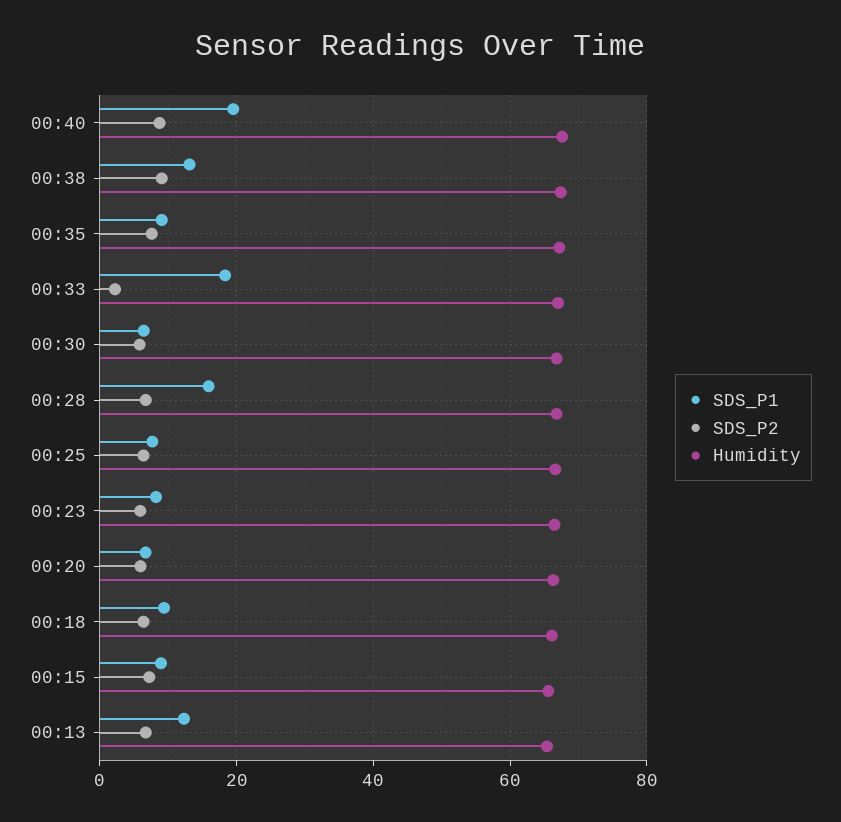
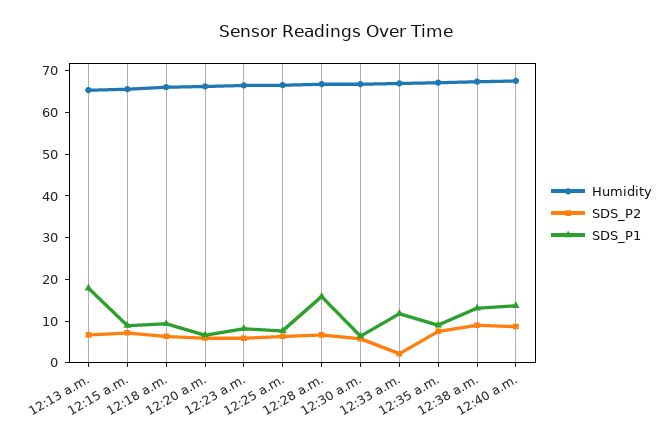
  {
    "SDS_P1": {
-     "00:40": 20,
+     "00:40": 14,
      "00:38": 14,
      "00:35": 10,
-     "00:33": 18,
+     "00:33": 12,
      "00:30": 6,
      "00:28": 16,
      "00:25": 8,
      "00:23": 8,
      "00:20": 6,
      "00:18": 10,
      "00:15": 8,
-     "00:13": 12
+     "00:13": 18
    },
    "SDS_P2": {
      "00:40": 8,
      "00:38": 10,
      "00:35": 8,
      "00:33": 2,
      "00:30": 6,
      "00:28": 6,
      "00:25": 6,
      "00:23": 6,
      "00:20": 6,
      "00:18": 6,
      "00:15": 8,
      "00:13": 6
    },
    "Humidity": {
      "00:40": 68,
      "00:38": 68,
      "00:35": 68,
      "00:33": 68,
      "00:30": 66,
      "00:28": 66,
      "00:25": 66,
      "00:23": 66,
      "00:20": 66,
      "00:18": 66,
      "00:15": 66,
      "00:13": 66
    }
  }

